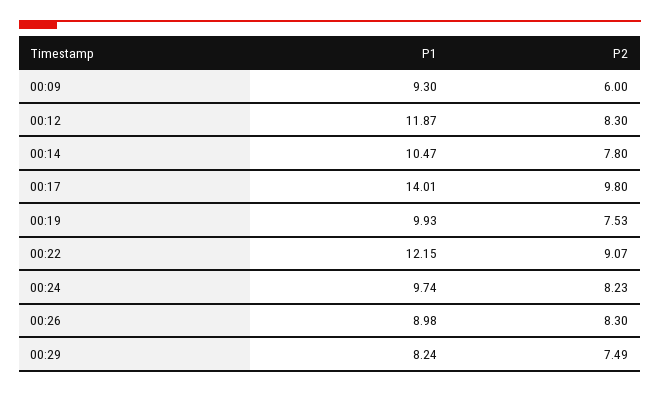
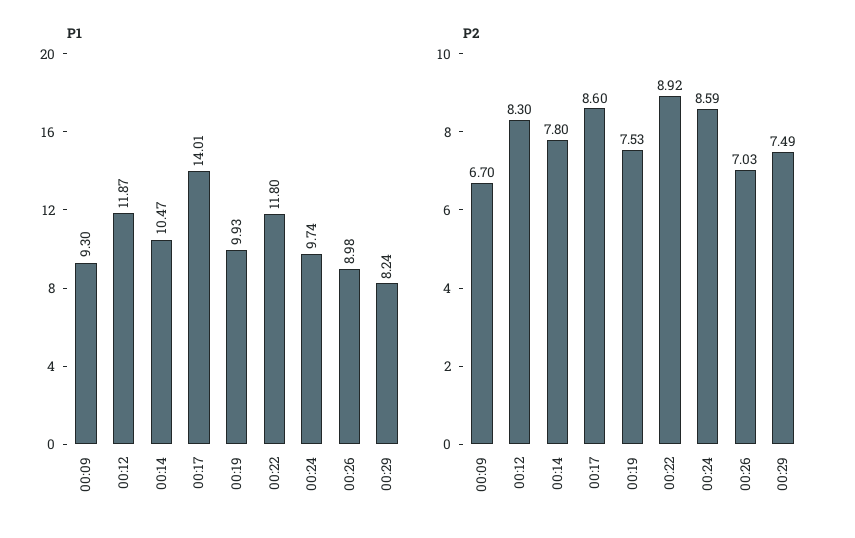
  {
    "P1": {
      "00:09": 9.3,
      "00:12": 11.87,
      "00:14": 10.47,
      "00:17": 14.01,
      "00:19": 9.93,
-     "00:22": 12.15,
+     "00:22": 11.8,
      "00:24": 9.74,
      "00:26": 8.98,
      "00:29": 8.24
    },
    "P2": {
-     "00:09": 6,
+     "00:09": 6.7,
      "00:12": 8.3,
      "00:14": 7.8,
-     "00:17": 9.8,
+     "00:17": 8.6,
      "00:19": 7.53,
-     "00:22": 9.07,
+     "00:22": 8.92,
-     "00:24": 8.23,
+     "00:24": 8.59,
-     "00:26": 8.3,
+     "00:26": 7.03,
      "00:29": 7.49
    }
  }

